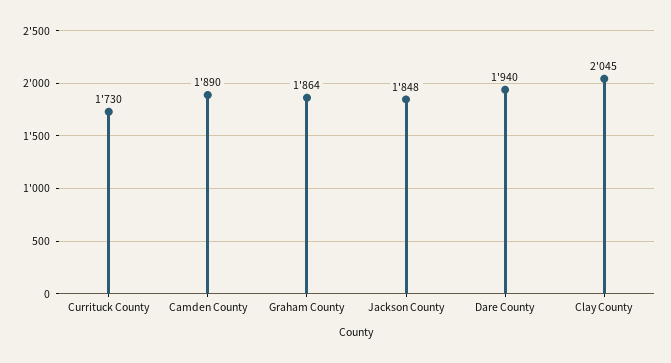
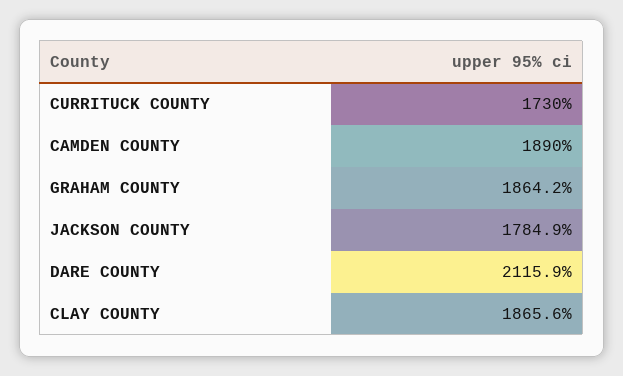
  {
    "Currituck County": 1730,
    "Camden County": 1890,
    "Graham County": 1864.2,
-   "Jackson County": 1848,
+   "Jackson County": 1784.9,
-   "Dare County": 1940,
+   "Dare County": 2115.9,
-   "Clay County": 2045
+   "Clay County": 1865.6
  }

